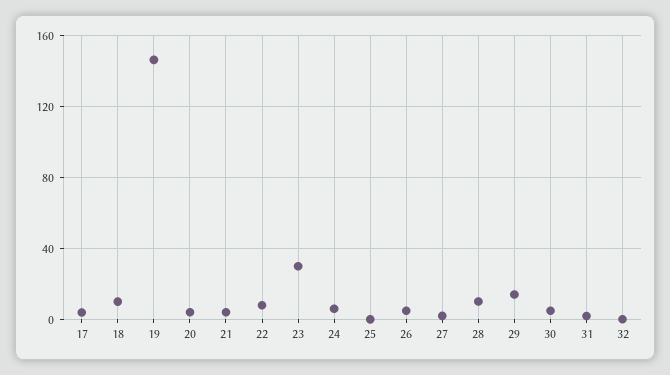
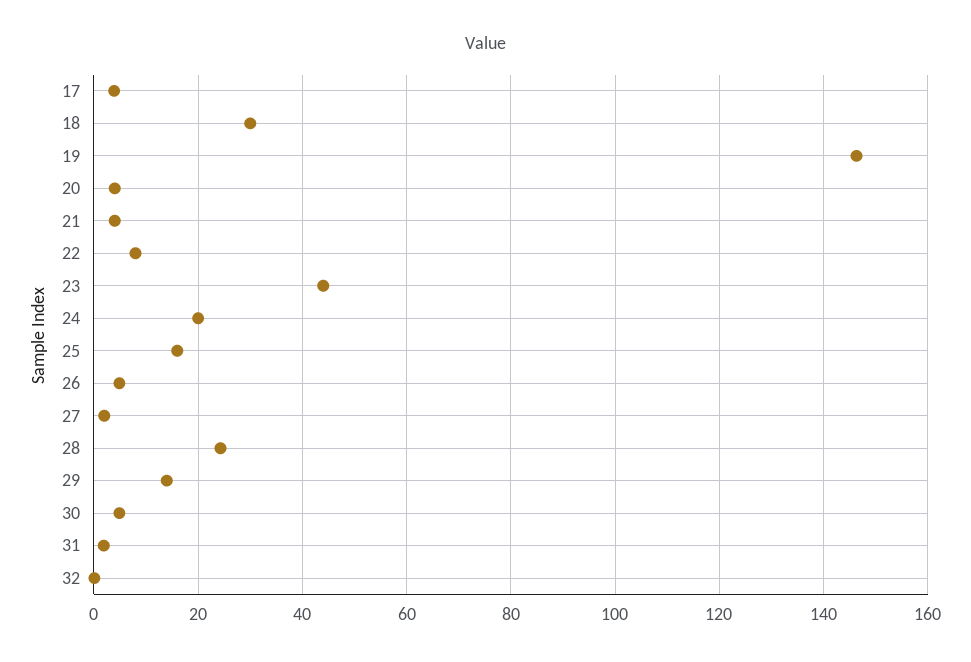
  {
    "17": 4,
-   "18": 10,
+   "18": 30,
    "19": 146,
    "20": 4,
    "21": 4,
    "22": 8,
-   "23": 30,
+   "23": 44,
-   "24": 5,
+   "24": 20,
-   "25": 0,
+   "25": 16,
    "26": 4,
    "27": 2,
-   "28": 10,
+   "28": 24,
    "29": 14,
    "30": 4,
    "31": 2,
    "32": 0
  }

